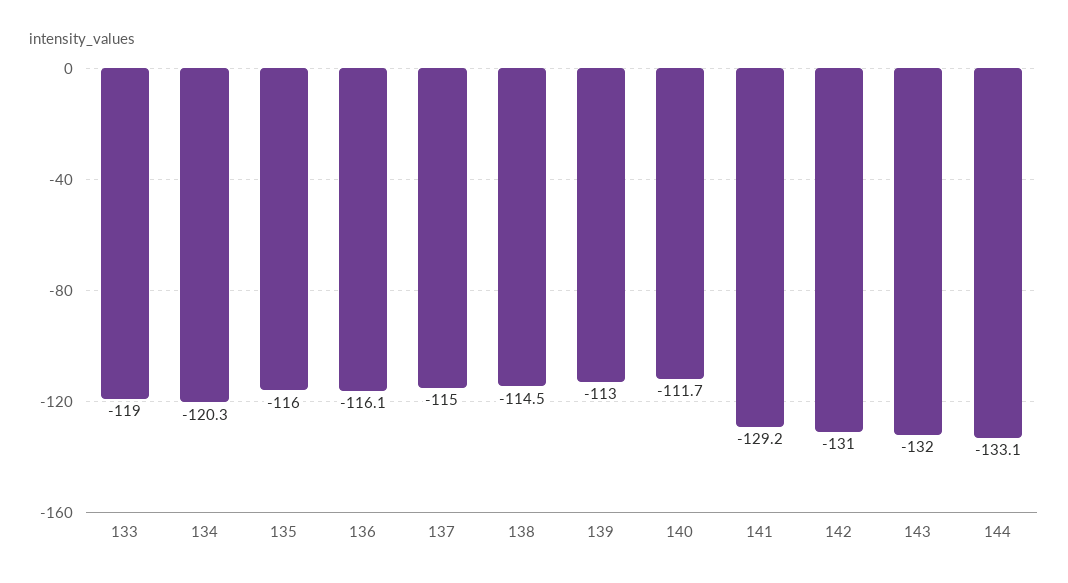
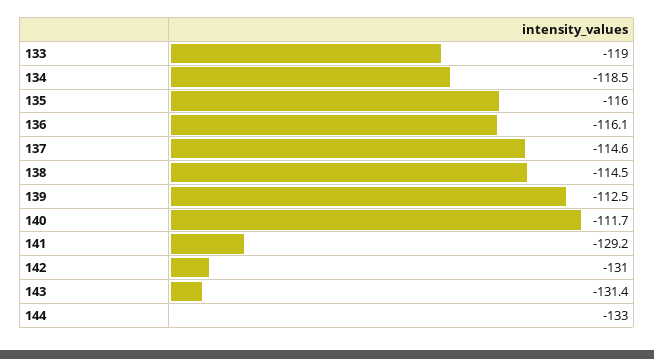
  {
    "133": -119,
-   "134": -120.3,
+   "134": -118.5,
    "135": -116,
    "136": -116.1,
-   "137": -115,
+   "137": -114.6,
    "138": -114.5,
-   "139": -113,
+   "139": -112.5,
    "140": -111.7,
    "141": -129.2,
    "142": -131,
-   "143": -132,
+   "143": -131.4,
-   "144": -133.1
+   "144": -133
  }

